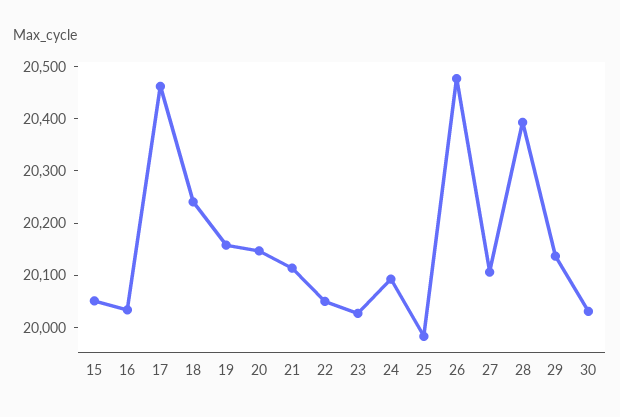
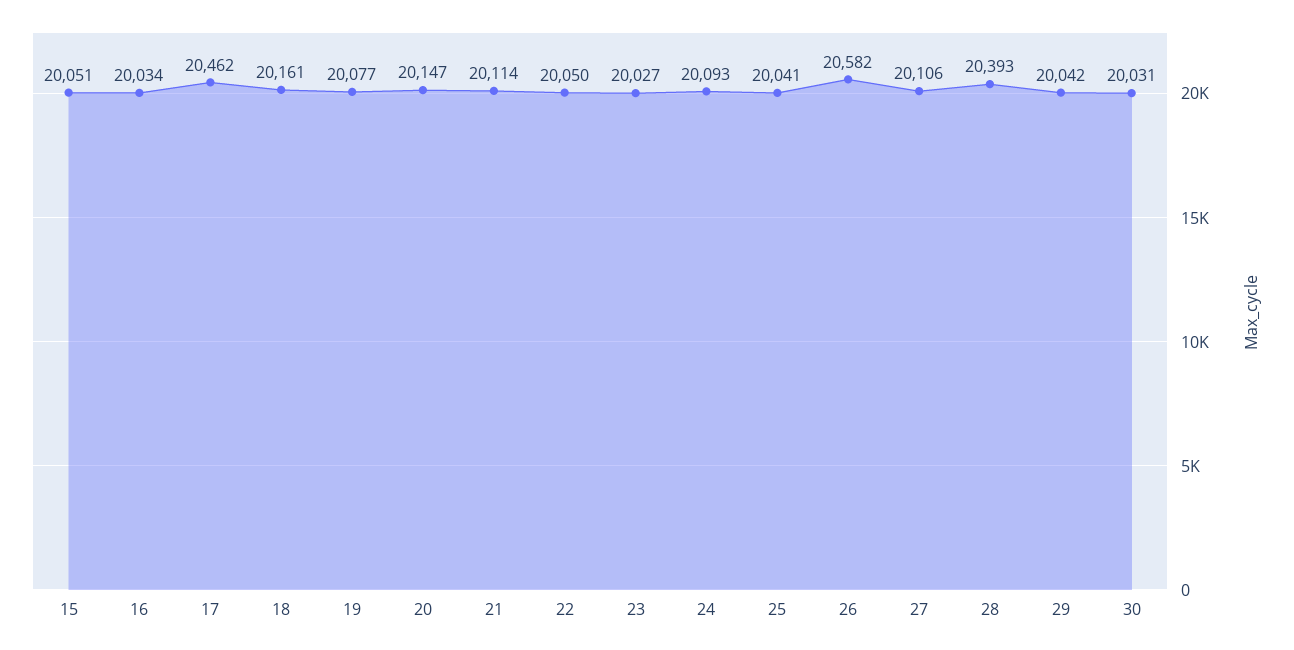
  {
    "15": 20051,
    "16": 20034,
    "17": 20462,
-   "18": 20240,
+   "18": 20161,
-   "19": 20160,
+   "19": 20077,
    "20": 20147,
    "21": 20114,
    "22": 20050,
    "23": 20027,
    "24": 20093,
-   "25": 19980,
+   "25": 20041,
-   "26": 20480,
+   "26": 20582,
    "27": 20106,
    "28": 20393,
-   "29": 20140,
+   "29": 20042,
    "30": 20031
  }

